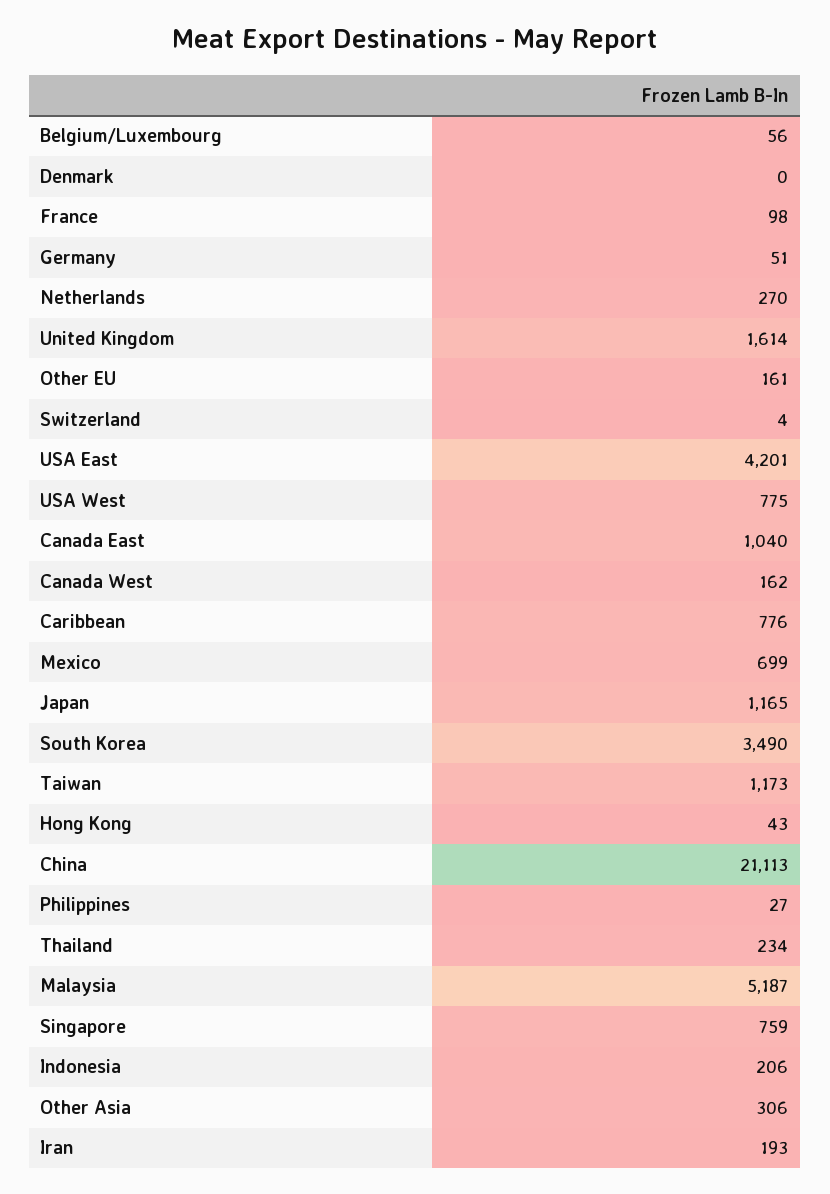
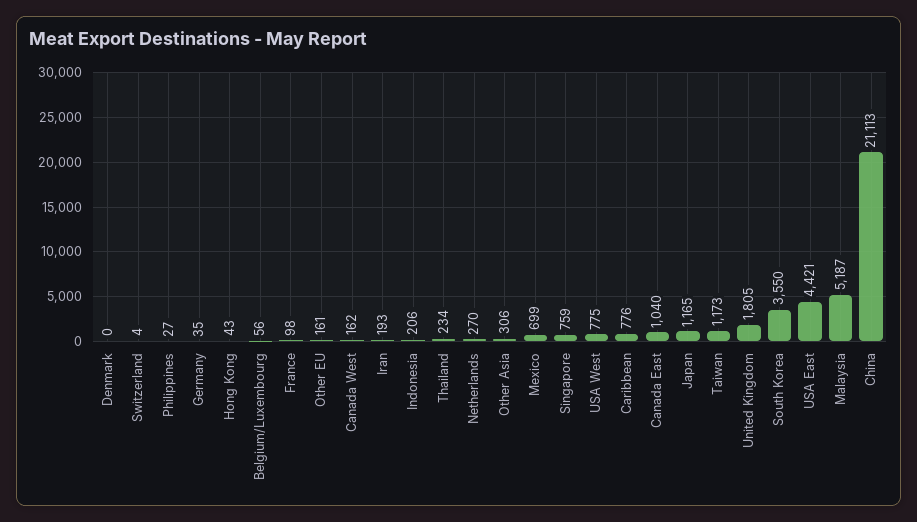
  {
    "Belgium/Luxembourg": 56,
    "Denmark": 0,
    "France": 98,
-   "Germany": 51,
+   "Germany": 35,
    "Netherlands": 270,
-   "United Kingdom": 1614,
+   "United Kingdom": 1805,
    "Other EU": 161,
    "Switzerland": 4,
-   "USA East": 4201,
+   "USA East": 4421,
    "USA West": 775,
    "Canada East": 1040,
    "Canada West": 162,
    "Caribbean": 776,
    "Mexico": 699,
    "Japan": 1165,
-   "South Korea": 3490,
+   "South Korea": 3550,
    "Taiwan": 1173,
    "Hong Kong": 43,
    "China": 21113,
    "Philippines": 27,
    "Thailand": 234,
    "Malaysia": 5187,
    "Singapore": 759,
    "Indonesia": 206,
    "Other Asia": 306,
    "Iran": 193
  }

